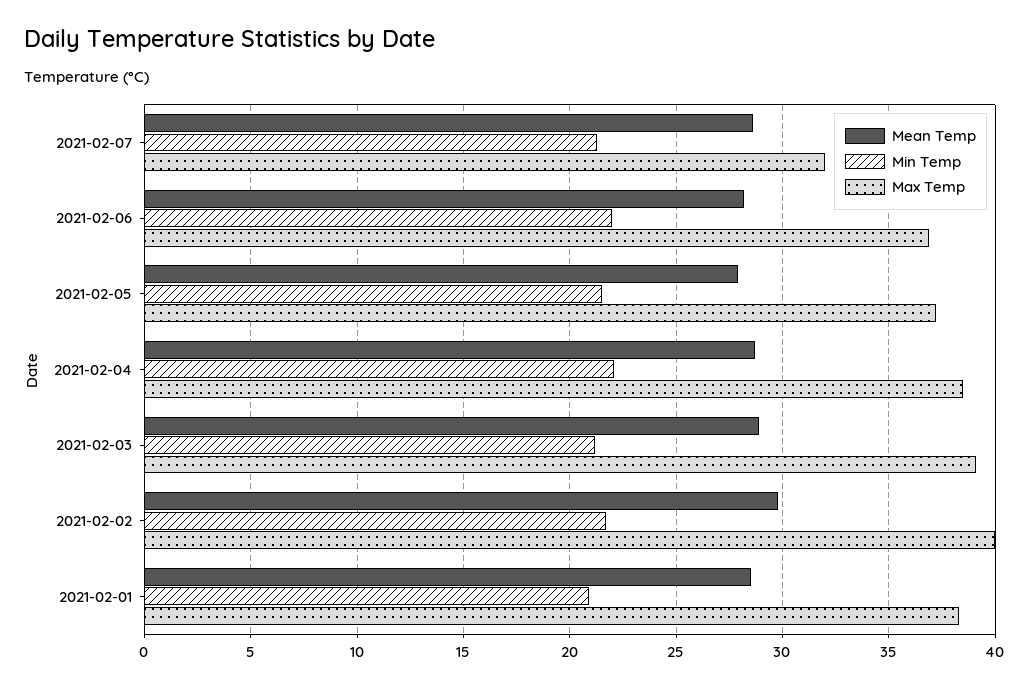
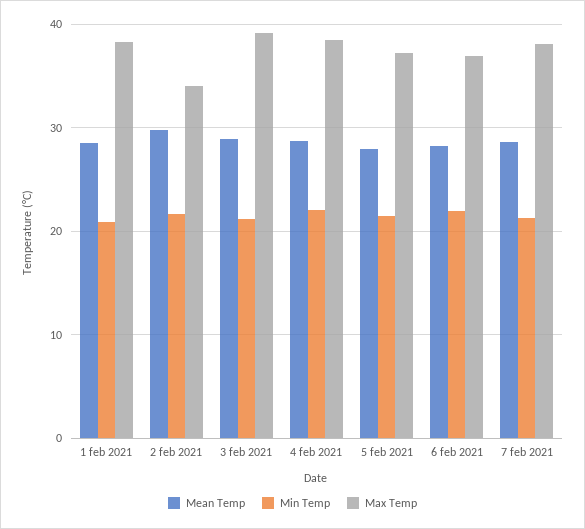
  {
    "Mean Temp": {
      "2021-02-07": 28.5,
      "2021-02-06": 28,
      "2021-02-05": 28,
      "2021-02-04": 28.5,
      "2021-02-03": 29,
      "2021-02-02": 30,
      "2021-02-01": 28.5
    },
    "Min Temp": {
      "2021-02-07": 21.5,
      "2021-02-06": 22,
      "2021-02-05": 21.5,
      "2021-02-04": 22,
      "2021-02-03": 21,
      "2021-02-02": 21.5,
      "2021-02-01": 21
    },
    "Max Temp": {
-     "2021-02-07": 32,
+     "2021-02-07": 38,
      "2021-02-06": 37,
      "2021-02-05": 37,
      "2021-02-04": 38.5,
      "2021-02-03": 39,
-     "2021-02-02": 40,
+     "2021-02-02": 34,
      "2021-02-01": 38.5
    }
  }

